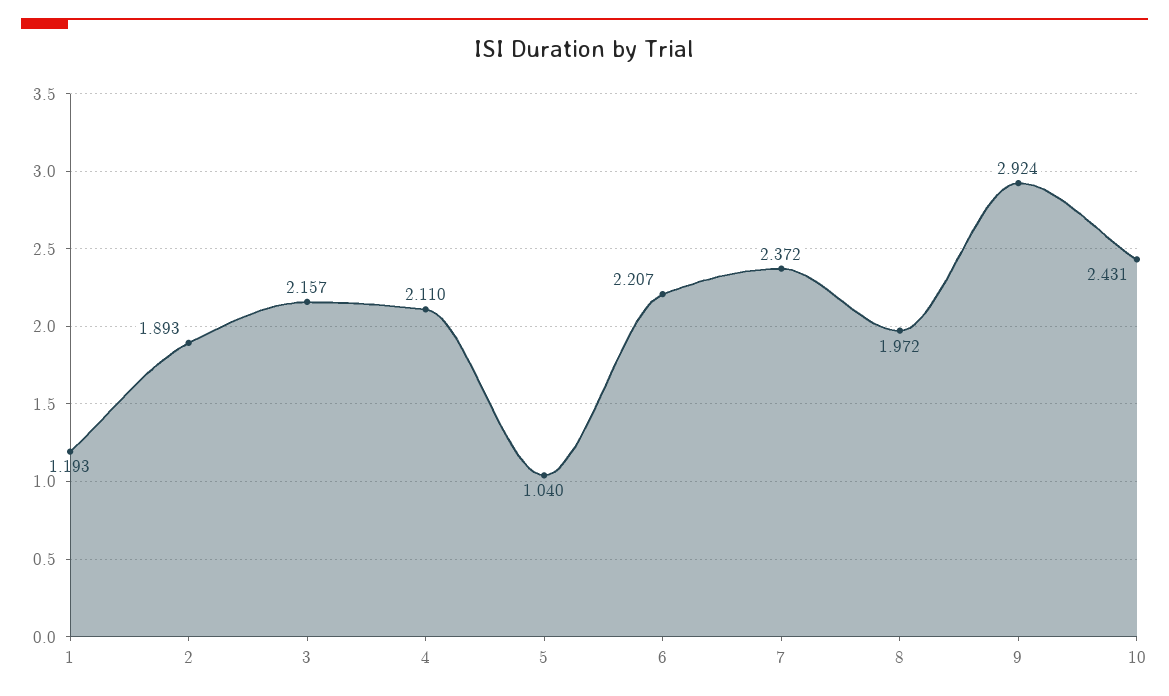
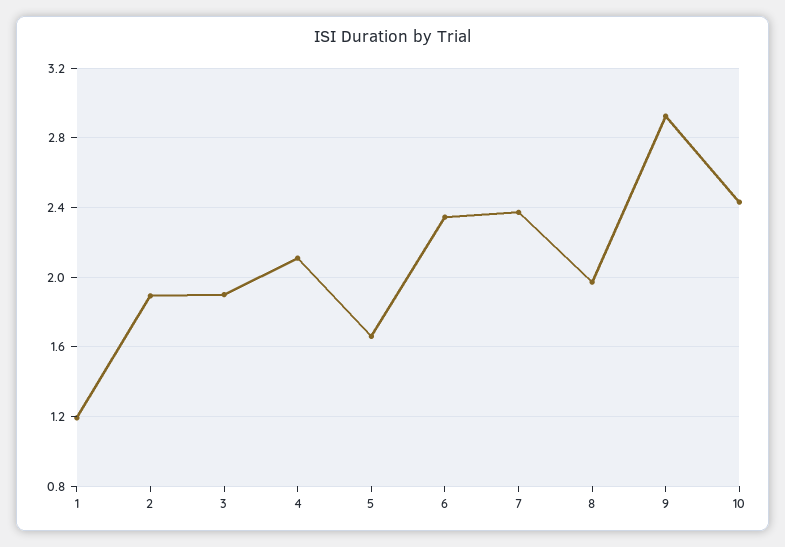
  {
    "1": 1.193,
    "2": 1.893,
-   "3": 2.157,
+   "3": 1.9,
    "4": 2.11,
-   "5": 1.04,
+   "5": 1.65,
-   "6": 2.207,
+   "6": 2.35,
    "7": 2.372,
    "8": 1.972,
    "9": 2.924,
    "10": 2.431
  }

